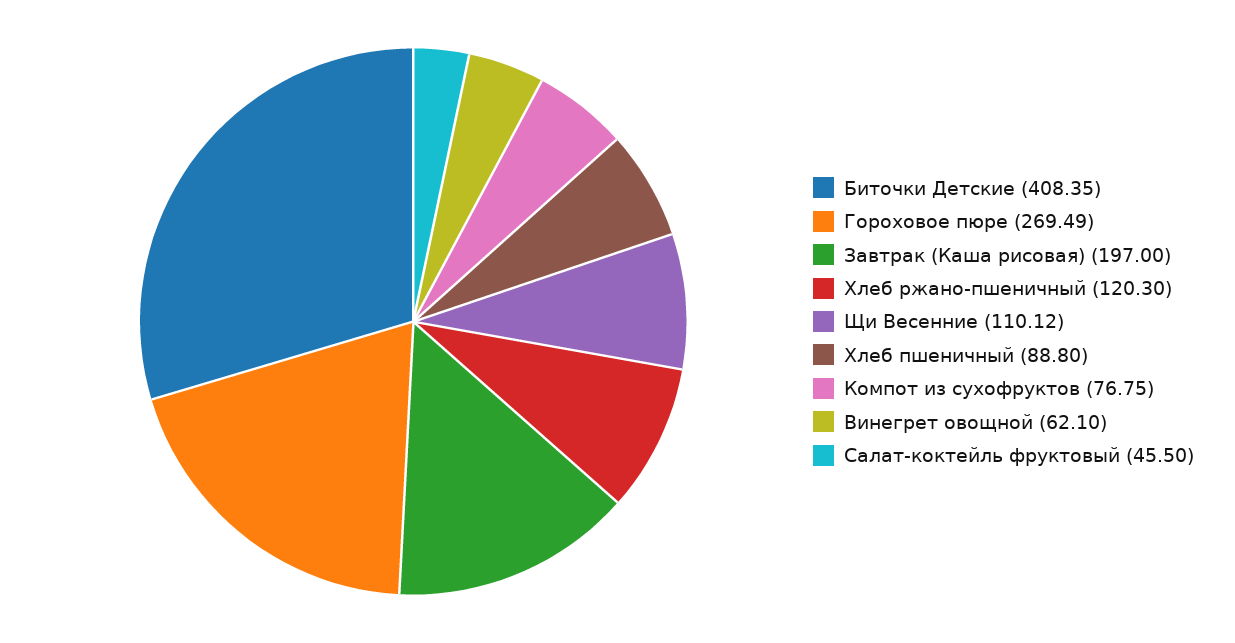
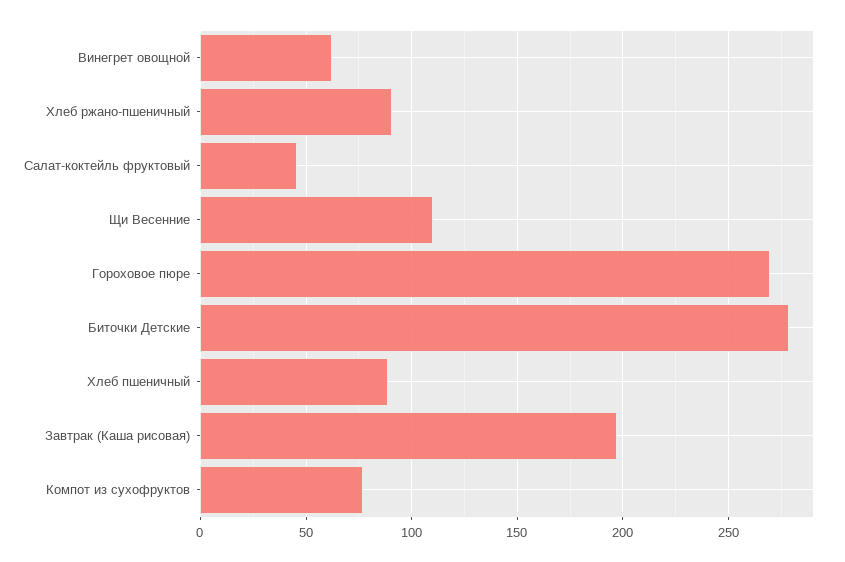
  {
-   "Биточки Детские": 408.35,
+   "Биточки Детские": 280,
    "Гороховое пюре": 269.49,
    "Завтрак (Каша рисовая)": 197,
-   "Хлеб ржано-пшеничный": 120.3,
+   "Хлеб ржано-пшеничный": 90,
    "Щи Весенние": 110.12,
    "Хлеб пшеничный": 88.8,
    "Компот из сухофруктов": 76.75,
    "Винегрет овощной": 62.1,
    "Салат-коктейль фруктовый": 45.5
  }

